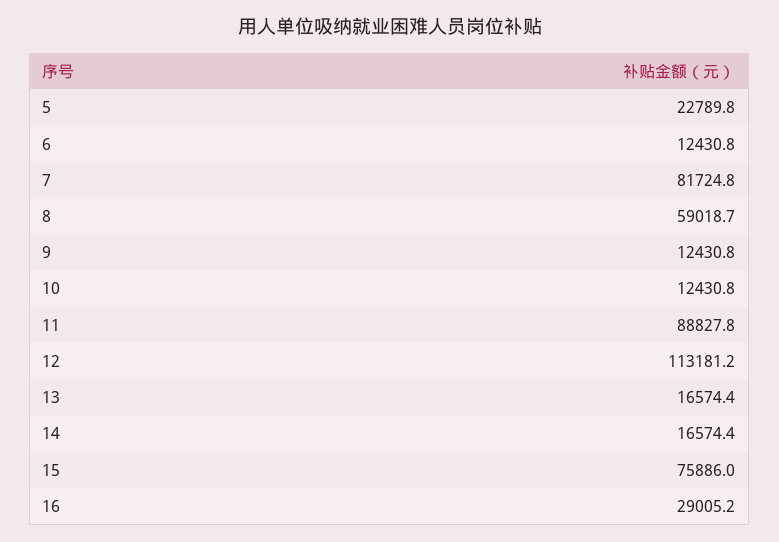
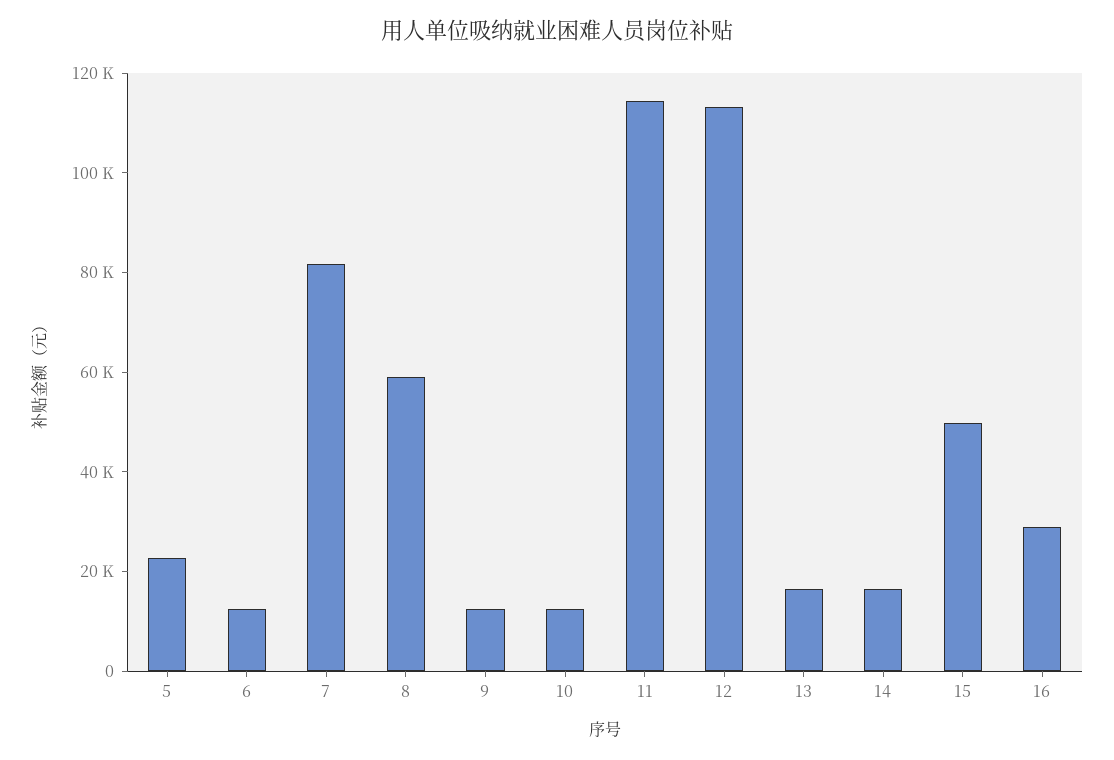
  {
    "5": 22789.8,
    "6": 12430.8,
    "7": 81724.8,
    "8": 59018.7,
    "9": 12430.8,
    "10": 12430.8,
-   "11": 88827.8,
+   "11": 115000,
    "12": 113181.2,
    "13": 16574.4,
    "14": 16574.4,
-   "15": 75886,
+   "15": 50000,
    "16": 29005.2
  }

